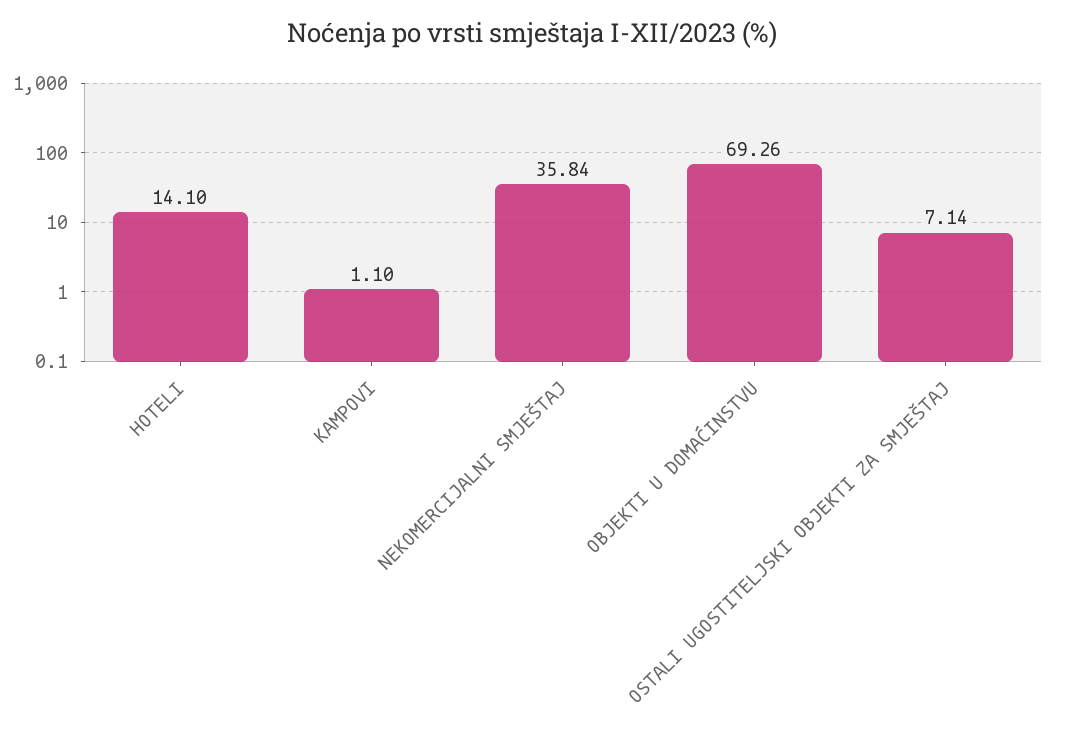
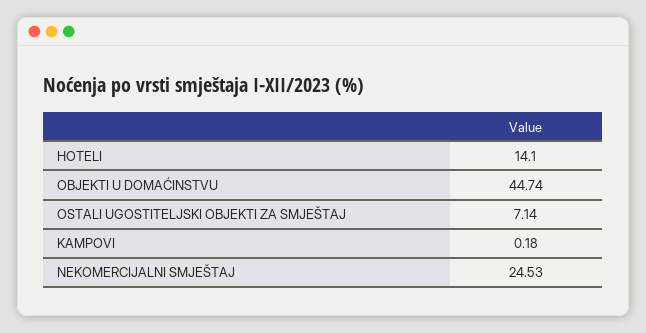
  {
    "HOTELI": 14.1,
-   "KAMPOVI": 1.1,
+   "KAMPOVI": 0.18,
-   "NEKOMERCIJALNI SMJEŠTAJ": 35.84,
+   "NEKOMERCIJALNI SMJEŠTAJ": 24.53,
-   "OBJEKTI U DOMAĆINSTVU": 69.26,
+   "OBJEKTI U DOMAĆINSTVU": 44.74,
    "OSTALI UGOSTITELJSKI OBJEKTI ZA SMJEŠTAJ": 7.14
  }

